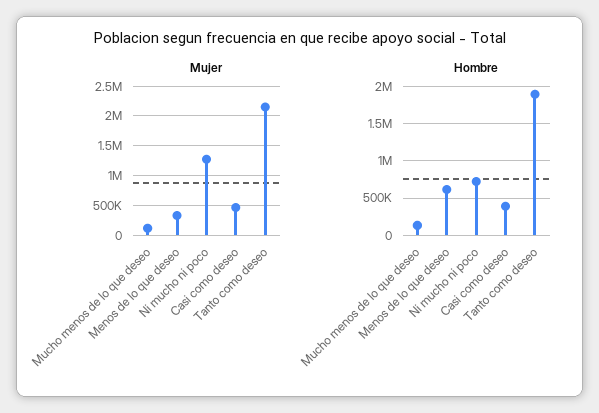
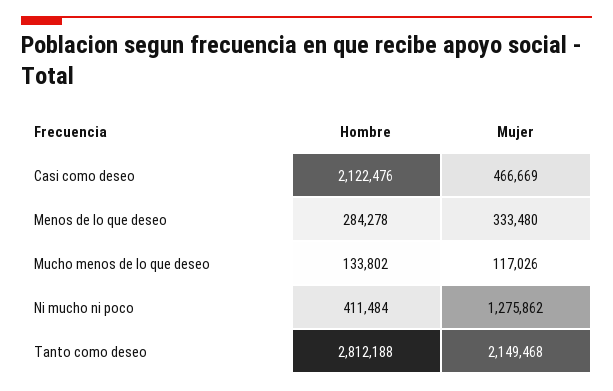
  {
    "Mujer": {
      "Mucho menos de lo que deseo": 117026,
      "Menos de lo que deseo": 333480,
      "Ni mucho ni poco": 1275862,
      "Casi como deseo": 466669,
      "Tanto como deseo": 2149468
    },
    "Hombre": {
      "Mucho menos de lo que deseo": 133802,
-     "Menos de lo que deseo": 600000,
+     "Menos de lo que deseo": 284278,
-     "Ni mucho ni poco": 700000,
+     "Ni mucho ni poco": 411484,
-     "Casi como deseo": 400000,
+     "Casi como deseo": 2122476,
-     "Tanto como deseo": 1900000
+     "Tanto como deseo": 2812188
    }
  }

